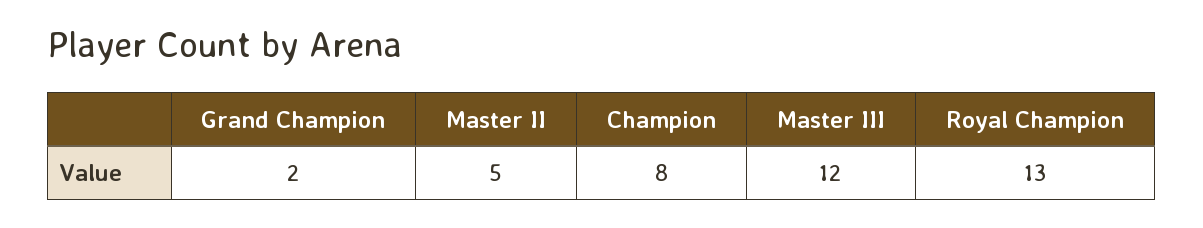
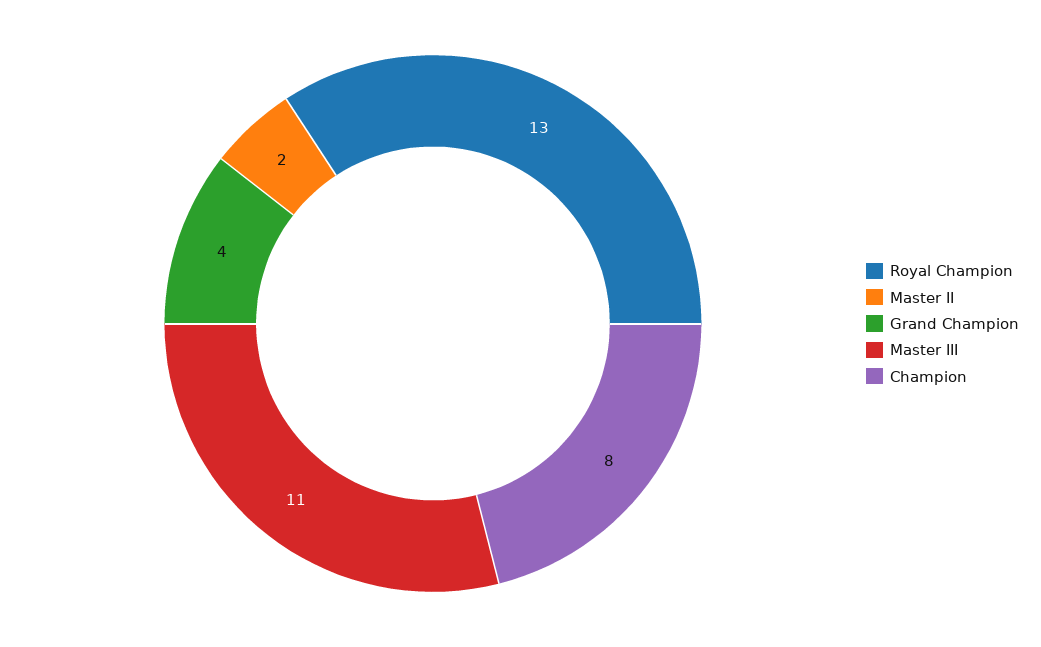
  {
-   "Grand Champion": 2,
+   "Grand Champion": 4,
-   "Master II": 5,
+   "Master II": 2,
    "Champion": 8,
-   "Master III": 12,
+   "Master III": 11,
    "Royal Champion": 13
  }

